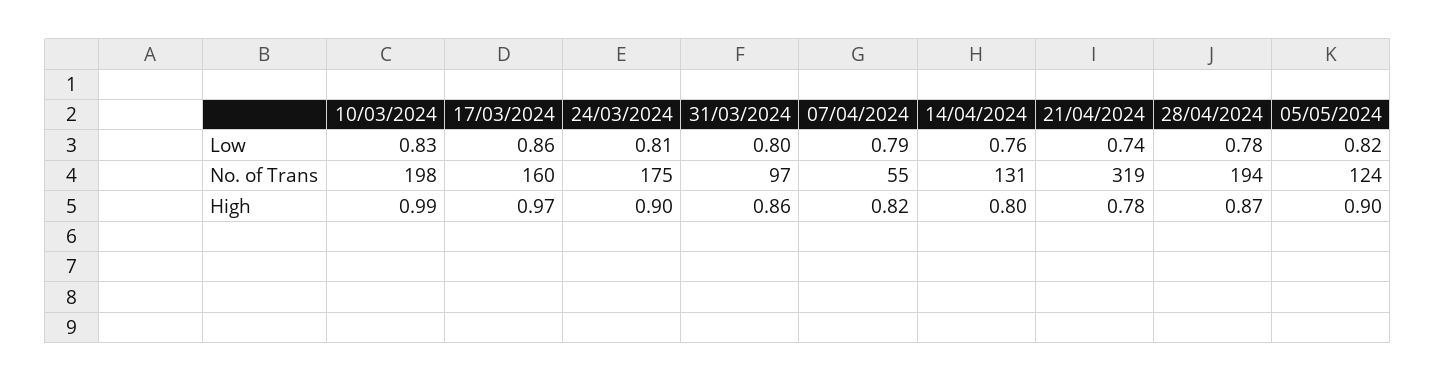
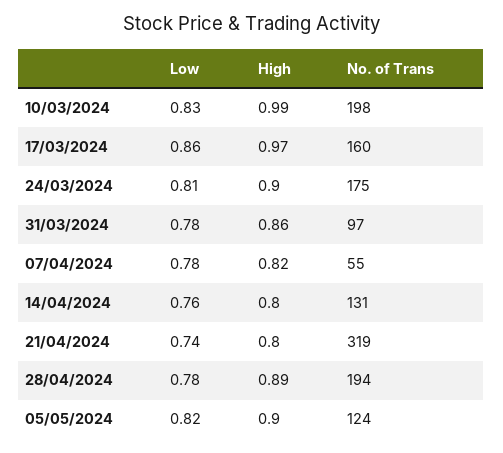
  {
    "10/03/2024": {
      "Low": 0.83,
      "No. of Trans": 198,
      "High": 0.99
    },
    "17/03/2024": {
      "Low": 0.86,
      "No. of Trans": 160,
      "High": 0.97
    },
    "24/03/2024": {
      "Low": 0.81,
      "No. of Trans": 175,
      "High": 0.9
    },
    "31/03/2024": {
-     "Low": 0.8,
+     "Low": 0.78,
      "No. of Trans": 97,
      "High": 0.86
    },
    "07/04/2024": {
-     "Low": 0.79,
+     "Low": 0.78,
      "No. of Trans": 55,
      "High": 0.82
    },
    "14/04/2024": {
      "Low": 0.76,
      "No. of Trans": 131,
      "High": 0.8
    },
    "21/04/2024": {
      "Low": 0.74,
      "No. of Trans": 319,
-     "High": 0.78
+     "High": 0.8
    },
    "28/04/2024": {
      "Low": 0.78,
      "No. of Trans": 194,
-     "High": 0.87
+     "High": 0.89
    },
    "05/05/2024": {
      "Low": 0.82,
      "No. of Trans": 124,
      "High": 0.9
    }
  }

